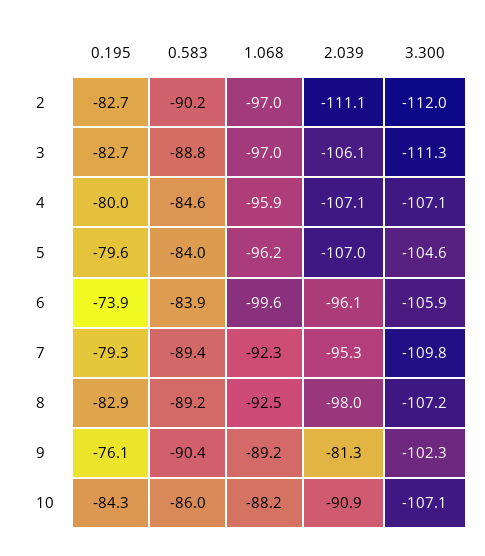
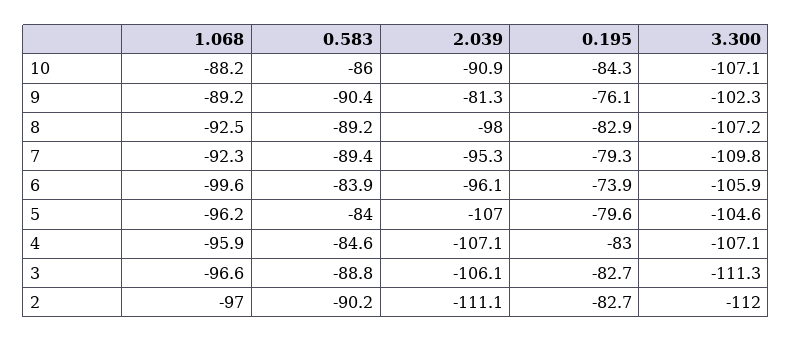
  {
    "0.195": {
      "2": -82.7,
      "3": -82.7,
-     "4": -80,
+     "4": -83,
      "5": -79.6,
      "6": -73.9,
      "7": -79.3,
      "8": -82.9,
      "9": -76.1,
      "10": -84.3
    },
    "0.583": {
      "2": -90.2,
      "3": -88.8,
      "4": -84.6,
      "5": -84,
      "6": -83.9,
      "7": -89.4,
      "8": -89.2,
      "9": -90.4,
      "10": -86
    },
    "1.068": {
      "2": -97,
-     "3": -97,
+     "3": -96.6,
      "4": -95.9,
      "5": -96.2,
      "6": -99.6,
      "7": -92.3,
      "8": -92.5,
      "9": -89.2,
      "10": -88.2
    },
    "2.039": {
      "2": -111.1,
      "3": -106.1,
      "4": -107.1,
      "5": -107,
      "6": -96.1,
      "7": -95.3,
      "8": -98,
      "9": -81.3,
      "10": -90.9
    },
    "3.300": {
      "2": -112,
      "3": -111.3,
      "4": -107.1,
      "5": -104.6,
      "6": -105.9,
      "7": -109.8,
      "8": -107.2,
      "9": -102.3,
      "10": -107.1
    }
  }

